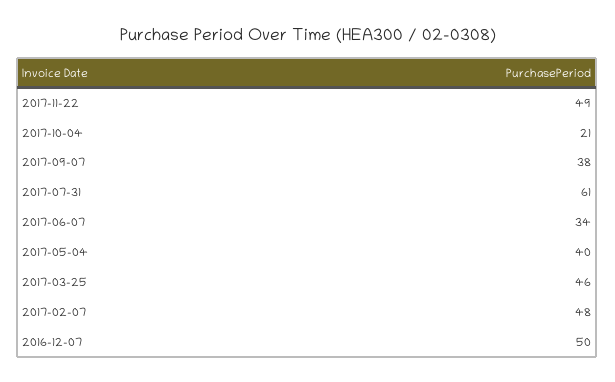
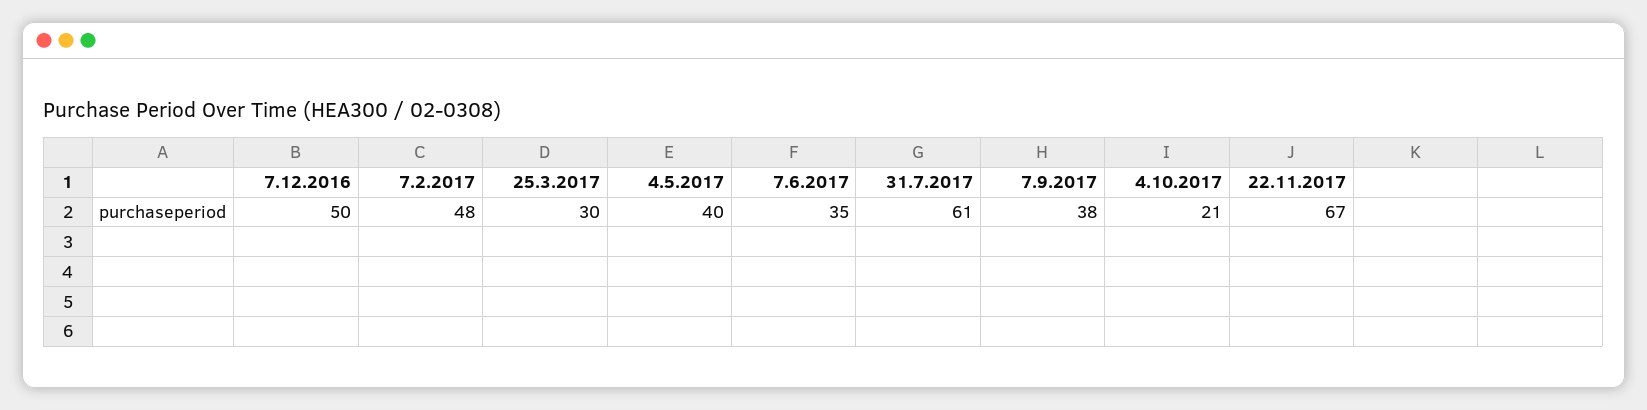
  {
-   "2017-11-22": 49,
+   "2017-11-22": 67,
    "2017-10-04": 21,
    "2017-09-07": 38,
    "2017-07-31": 61,
-   "2017-06-07": 34,
+   "2017-06-07": 35,
    "2017-05-04": 40,
-   "2017-03-25": 46,
+   "2017-03-25": 30,
    "2017-02-07": 48,
    "2016-12-07": 50
  }

